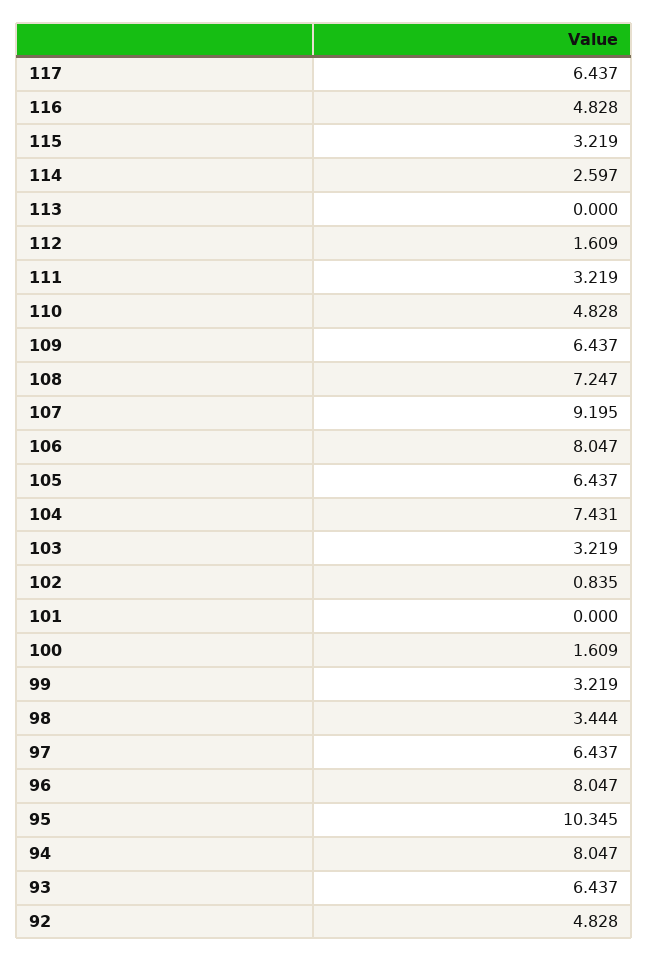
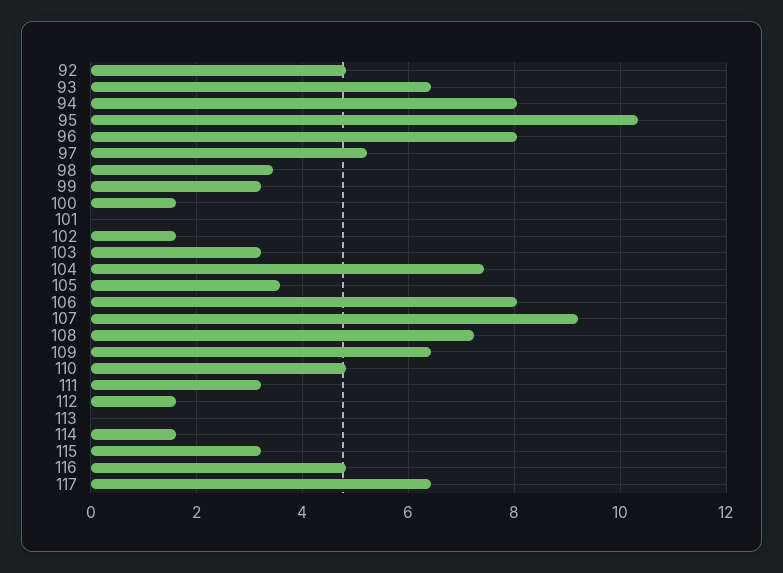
  {
    "117": 6.437,
    "116": 4.828,
    "115": 3.219,
-   "114": 2.597,
+   "114": 1.6,
    "113": 0,
    "112": 1.609,
    "111": 3.219,
    "110": 4.828,
    "109": 6.437,
    "108": 7.247,
    "107": 9.195,
    "106": 8.047,
-   "105": 6.437,
+   "105": 3.6,
    "104": 7.431,
    "103": 3.219,
-   "102": 0.835,
+   "102": 1.6,
    "101": 0,
    "100": 1.609,
    "99": 3.219,
    "98": 3.444,
-   "97": 6.437,
+   "97": 5.2,
    "96": 8.047,
    "95": 10.345,
    "94": 8.047,
    "93": 6.437,
    "92": 4.828
  }

